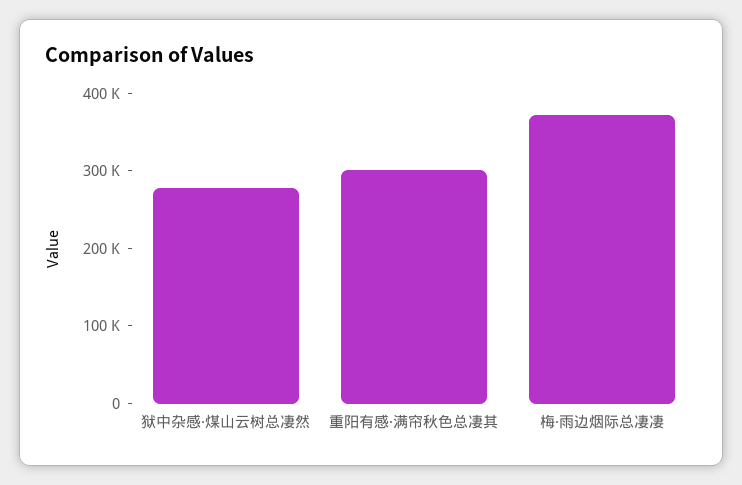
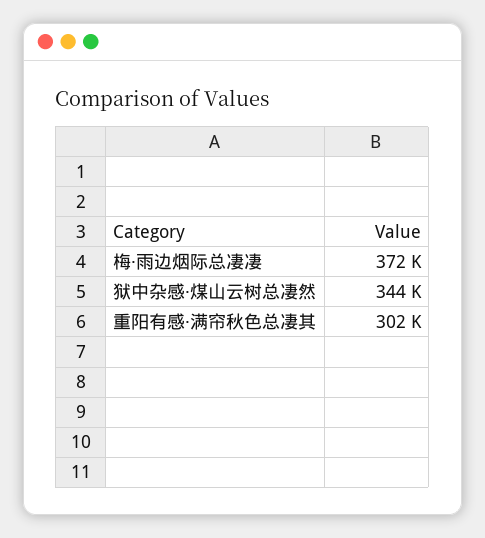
  {
-   "狱中杂感·煤山云树总凄然": 280000,
+   "狱中杂感·煤山云树总凄然": 344000,
    "重阳有感·满帘秋色总凄其": 302000,
    "梅·雨边烟际总凄凄": 372000
  }

